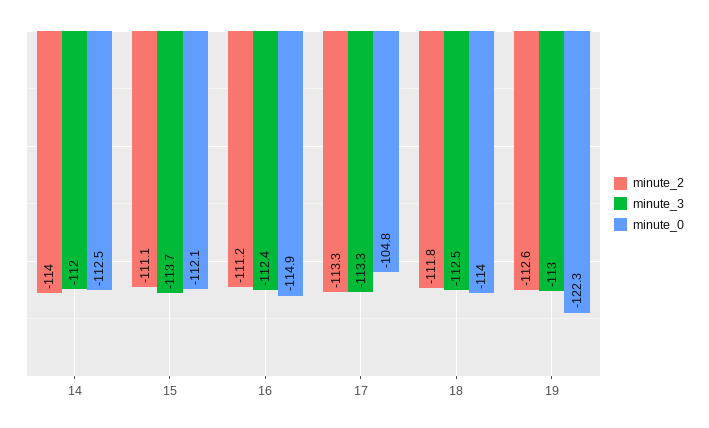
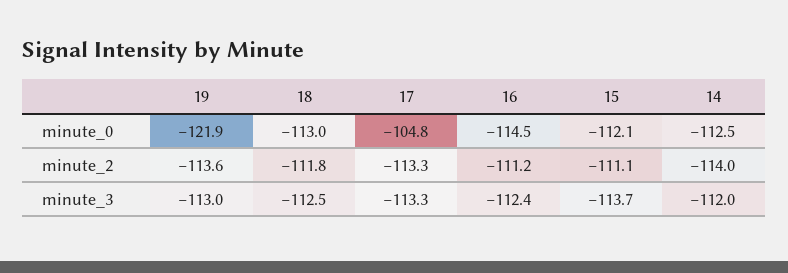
  {
    "minute_2": {
      "14": -114,
      "15": -111.1,
      "16": -111.2,
      "17": -113.3,
      "18": -111.8,
-     "19": -112.6
+     "19": -113.6
    },
    "minute_3": {
      "14": -112,
      "15": -113.7,
      "16": -112.4,
      "17": -113.3,
      "18": -112.5,
      "19": -113
    },
    "minute_0": {
      "14": -112.5,
      "15": -112.1,
-     "16": -114.9,
+     "16": -114.5,
      "17": -104.8,
-     "18": -114,
+     "18": -113,
-     "19": -122.3
+     "19": -121.9
    }
  }

